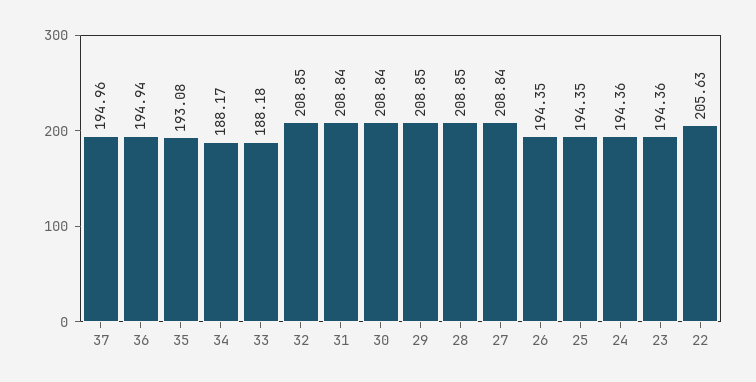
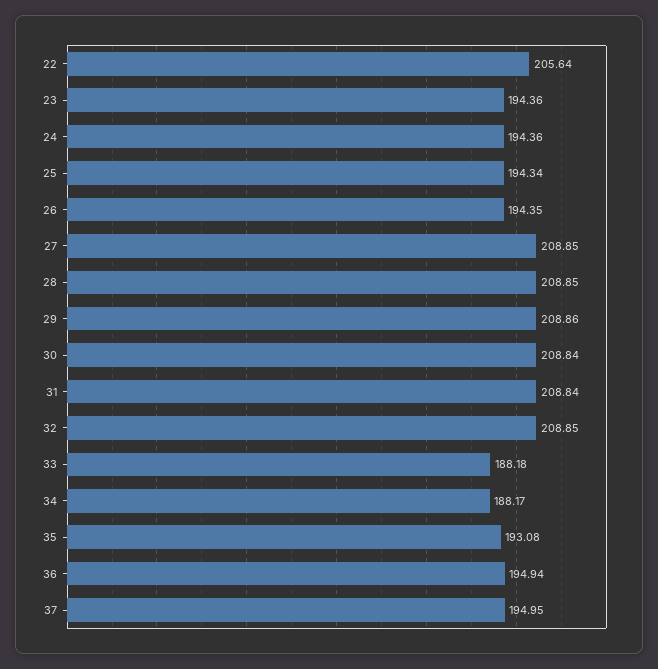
  {
-   "37": 194.96,
+   "37": 194.95,
    "36": 194.94,
    "35": 193.08,
    "34": 188.17,
    "33": 188.18,
    "32": 208.85,
    "31": 208.84,
    "30": 208.84,
-   "29": 208.85,
+   "29": 208.86,
    "28": 208.85,
-   "27": 208.84,
+   "27": 208.85,
    "26": 194.35,
-   "25": 194.35,
+   "25": 194.34,
    "24": 194.36,
    "23": 194.36,
-   "22": 205.63
+   "22": 205.64
  }

